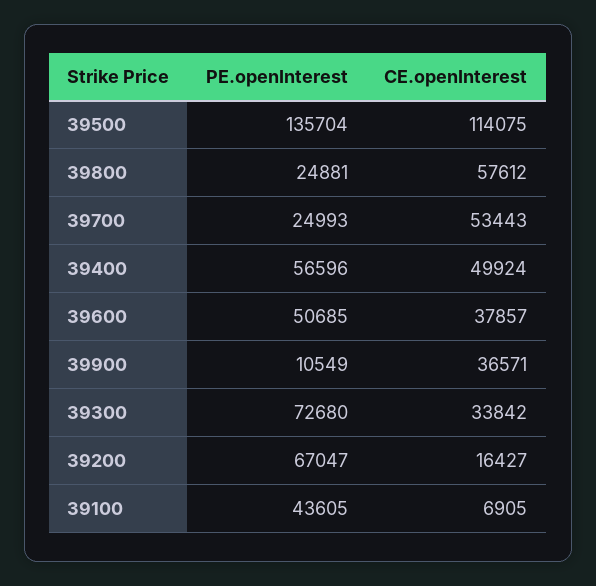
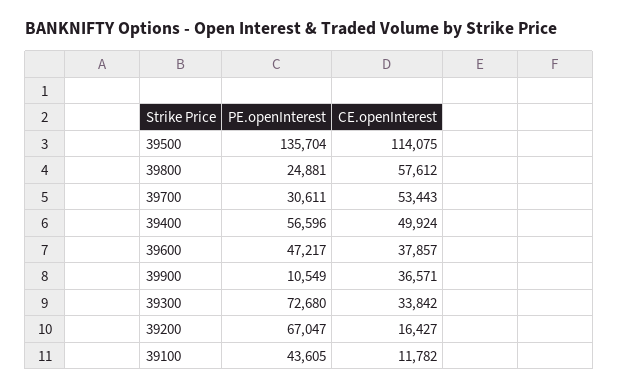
  {
    "PE.openInterest": {
      "39500": 135704,
      "39800": 24881,
-     "39700": 24993,
+     "39700": 30611,
      "39400": 56596,
-     "39600": 50685,
+     "39600": 47217,
      "39900": 10549,
      "39300": 72680,
      "39200": 67047,
      "39100": 43605
    },
    "CE.openInterest": {
      "39500": 114075,
      "39800": 57612,
      "39700": 53443,
      "39400": 49924,
      "39600": 37857,
      "39900": 36571,
      "39300": 33842,
      "39200": 16427,
-     "39100": 6905
+     "39100": 11782
    }
  }

